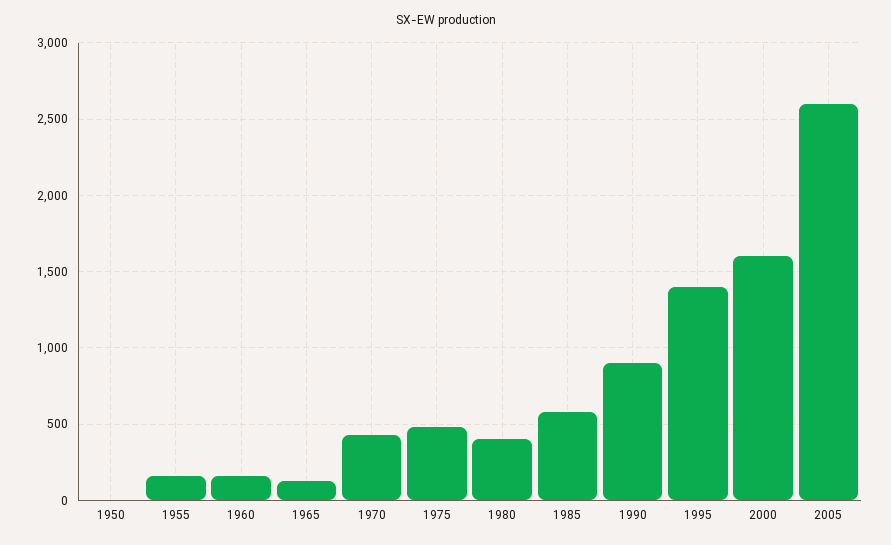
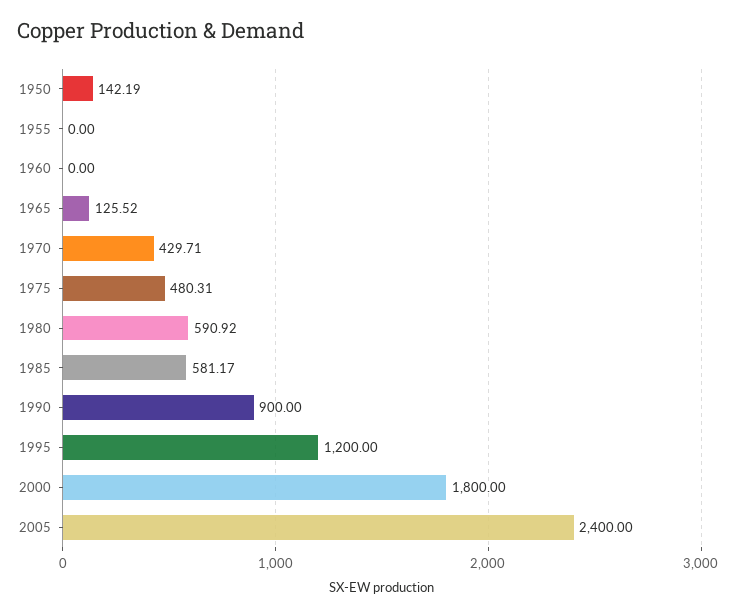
  {
-   "1950": 0,
+   "1950": 142.19,
-   "1955": 150,
+   "1955": 0,
-   "1960": 150,
+   "1960": 0,
    "1965": 125.52,
    "1970": 429.71,
    "1975": 480.31,
-   "1980": 400,
+   "1980": 590.92,
    "1985": 581.17,
    "1990": 900,
-   "1995": 1400,
+   "1995": 1200,
-   "2000": 1600,
+   "2000": 1800,
-   "2005": 2600
+   "2005": 2400
  }

